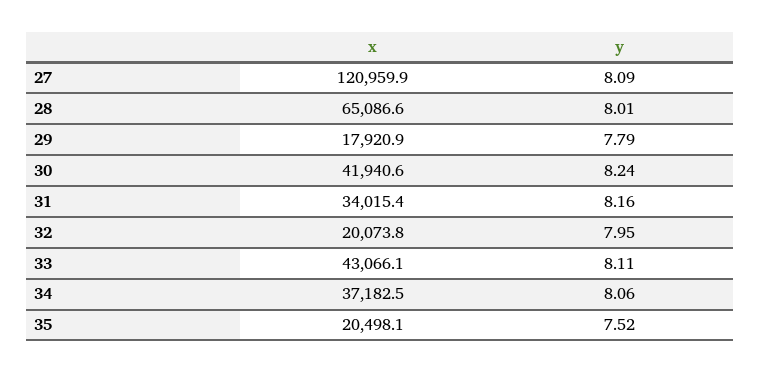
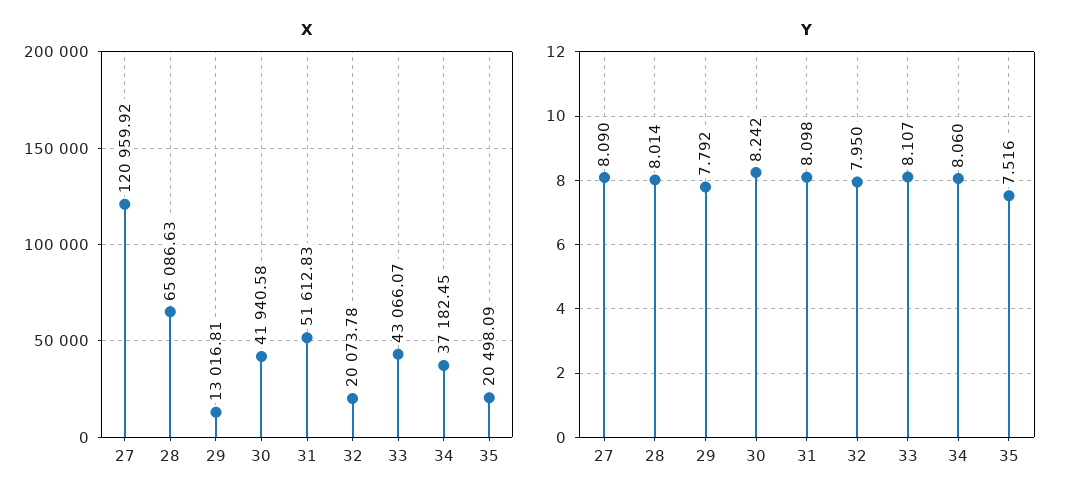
  {
    "x": {
      "27": 120959.92,
      "28": 65086.63,
-     "29": 17920.9,
+     "29": 13016.81,
      "30": 41940.58,
-     "31": 34015.4,
+     "31": 51612.83,
      "32": 20073.78,
      "33": 43066.07,
      "34": 37182.45,
      "35": 20498.09
    },
    "y": {
      "27": 8.09,
      "28": 8.014,
      "29": 7.792,
      "30": 8.242,
-     "31": 8.16,
+     "31": 8.098,
      "32": 7.95,
      "33": 8.107,
      "34": 8.06,
      "35": 7.516
    }
  }

